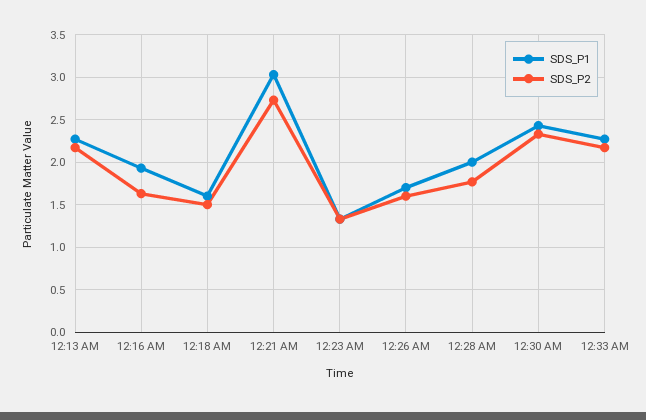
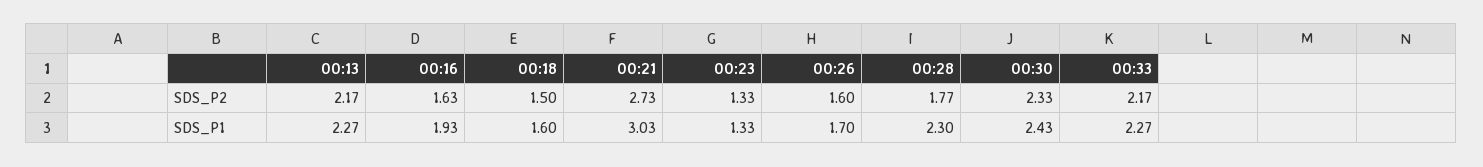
  {
    "SDS_P1": {
      "12:13 AM": 2.27,
      "12:16 AM": 1.93,
      "12:18 AM": 1.6,
      "12:21 AM": 3.03,
      "12:23 AM": 1.33,
      "12:26 AM": 1.7,
-     "12:28 AM": 2,
+     "12:28 AM": 2.3,
      "12:30 AM": 2.43,
      "12:33 AM": 2.27
    },
    "SDS_P2": {
      "12:13 AM": 2.17,
      "12:16 AM": 1.63,
      "12:18 AM": 1.5,
      "12:21 AM": 2.73,
      "12:23 AM": 1.33,
      "12:26 AM": 1.6,
      "12:28 AM": 1.77,
      "12:30 AM": 2.33,
      "12:33 AM": 2.17
    }
  }

